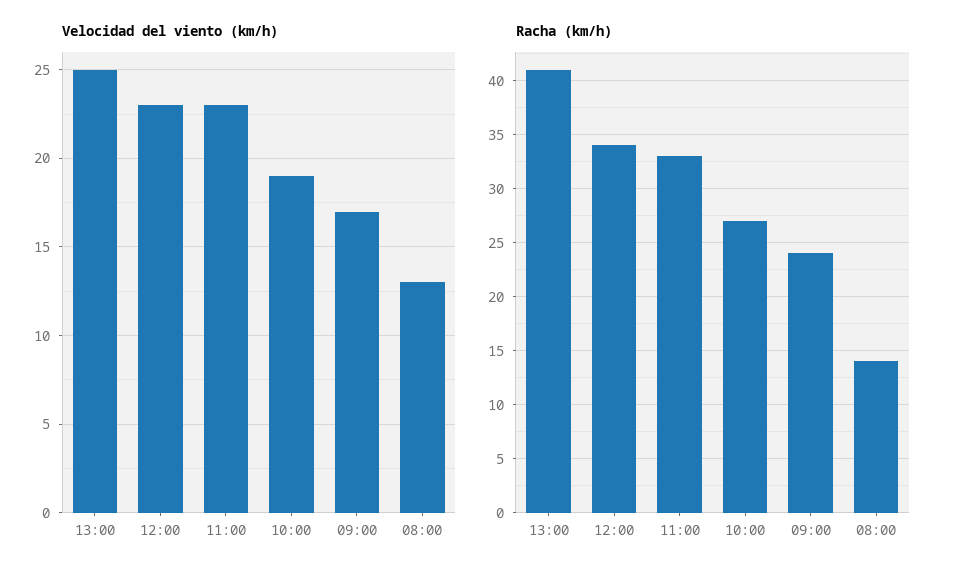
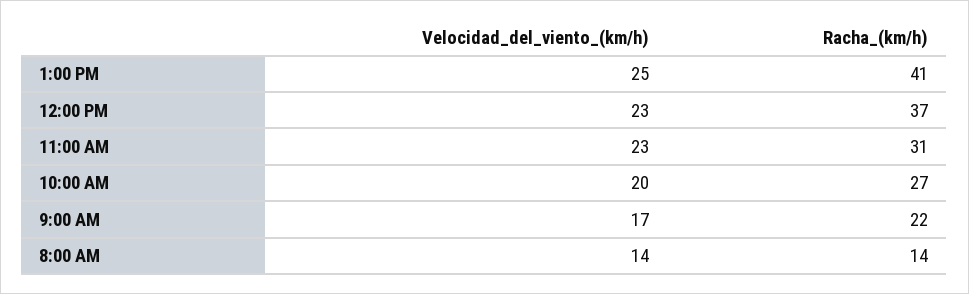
  {
    "Velocidad del viento (km/h)": {
      "13:00": 25,
      "12:00": 23,
      "11:00": 23,
-     "10:00": 19,
+     "10:00": 20,
      "09:00": 17,
-     "08:00": 13
+     "08:00": 14
    },
    "Racha (km/h)": {
      "13:00": 41,
-     "12:00": 34,
+     "12:00": 37,
-     "11:00": 33,
+     "11:00": 31,
      "10:00": 27,
-     "09:00": 24,
+     "09:00": 22,
      "08:00": 14
    }
  }

